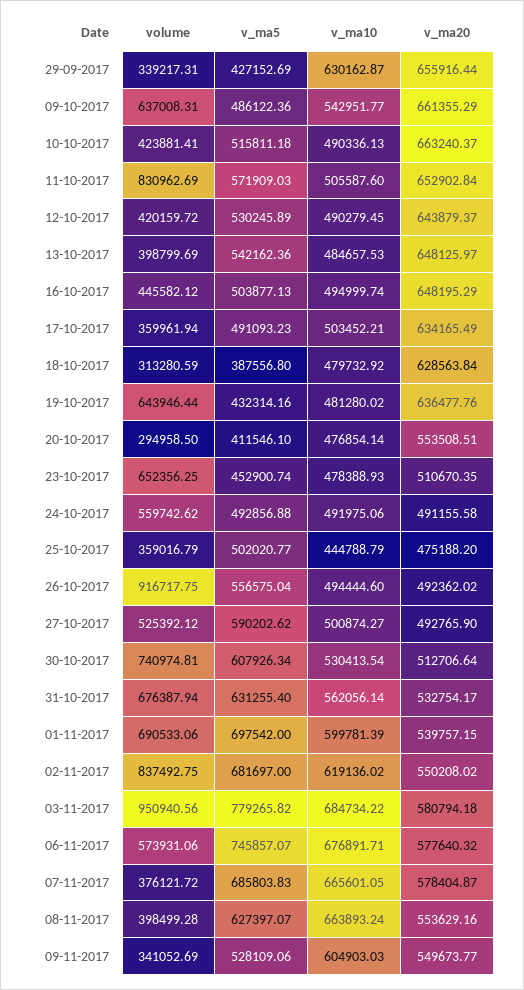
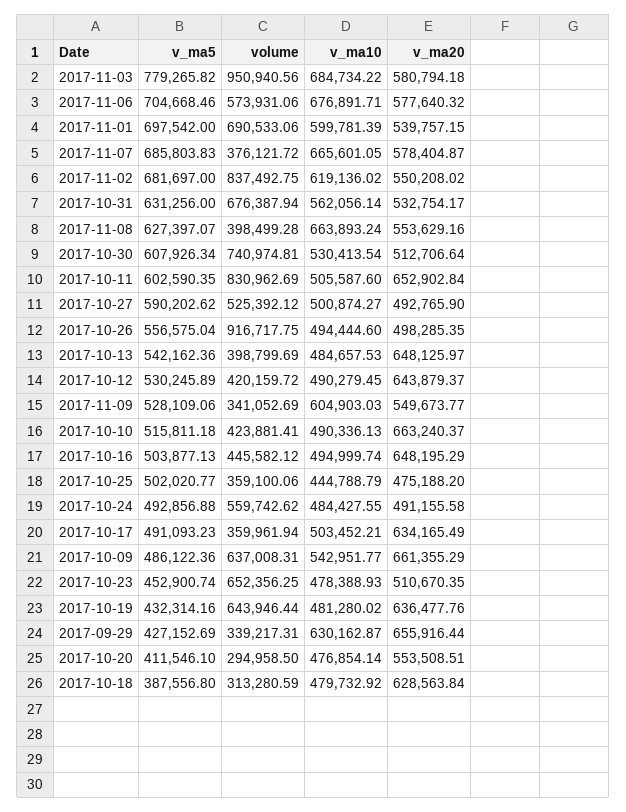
  {
    "volume": {
      "29-09-2017": 339217.31,
      "09-10-2017": 637008.31,
      "10-10-2017": 423881.41,
      "11-10-2017": 830962.69,
      "12-10-2017": 420159.72,
      "13-10-2017": 398799.69,
      "16-10-2017": 445582.12,
      "17-10-2017": 359961.94,
      "18-10-2017": 313280.59,
      "19-10-2017": 643946.44,
      "20-10-2017": 294958.5,
      "23-10-2017": 652356.25,
      "24-10-2017": 559742.62,
-     "25-10-2017": 359016.79,
+     "25-10-2017": 359100.06,
      "26-10-2017": 916717.75,
      "27-10-2017": 525392.12,
      "30-10-2017": 740974.81,
      "31-10-2017": 676387.94,
      "01-11-2017": 690533.06,
      "02-11-2017": 837492.75,
      "03-11-2017": 950940.56,
      "06-11-2017": 573931.06,
      "07-11-2017": 376121.72,
      "08-11-2017": 398499.28,
      "09-11-2017": 341052.69
    },
    "v_ma5": {
      "29-09-2017": 427152.69,
      "09-10-2017": 486122.36,
      "10-10-2017": 515811.18,
-     "11-10-2017": 571909.03,
+     "11-10-2017": 602590.35,
      "12-10-2017": 530245.89,
      "13-10-2017": 542162.36,
      "16-10-2017": 503877.13,
      "17-10-2017": 491093.23,
      "18-10-2017": 387556.8,
      "19-10-2017": 432314.16,
      "20-10-2017": 411546.1,
      "23-10-2017": 452900.74,
      "24-10-2017": 492856.88,
      "25-10-2017": 502020.77,
      "26-10-2017": 556575.04,
      "27-10-2017": 590202.62,
      "30-10-2017": 607926.34,
-     "31-10-2017": 631255.4,
+     "31-10-2017": 631256,
      "01-11-2017": 697542,
      "02-11-2017": 681697,
      "03-11-2017": 779265.82,
-     "06-11-2017": 745857.07,
+     "06-11-2017": 704668.46,
      "07-11-2017": 685803.83,
      "08-11-2017": 627397.07,
      "09-11-2017": 528109.06
    },
    "v_ma10": {
      "29-09-2017": 630162.87,
      "09-10-2017": 542951.77,
      "10-10-2017": 490336.13,
      "11-10-2017": 505587.6,
      "12-10-2017": 490279.45,
      "13-10-2017": 484657.53,
      "16-10-2017": 494999.74,
      "17-10-2017": 503452.21,
      "18-10-2017": 479732.92,
      "19-10-2017": 481280.02,
      "20-10-2017": 476854.14,
      "23-10-2017": 478388.93,
-     "24-10-2017": 491975.06,
+     "24-10-2017": 484427.55,
      "25-10-2017": 444788.79,
      "26-10-2017": 494444.6,
      "27-10-2017": 500874.27,
      "30-10-2017": 530413.54,
      "31-10-2017": 562056.14,
      "01-11-2017": 599781.39,
      "02-11-2017": 619136.02,
      "03-11-2017": 684734.22,
      "06-11-2017": 676891.71,
      "07-11-2017": 665601.05,
      "08-11-2017": 663893.24,
      "09-11-2017": 604903.03
    },
    "v_ma20": {
      "29-09-2017": 655916.44,
      "09-10-2017": 661355.29,
      "10-10-2017": 663240.37,
      "11-10-2017": 652902.84,
      "12-10-2017": 643879.37,
      "13-10-2017": 648125.97,
      "16-10-2017": 648195.29,
      "17-10-2017": 634165.49,
      "18-10-2017": 628563.84,
      "19-10-2017": 636477.76,
      "20-10-2017": 553508.51,
      "23-10-2017": 510670.35,
      "24-10-2017": 491155.58,
      "25-10-2017": 475188.2,
-     "26-10-2017": 492362.02,
+     "26-10-2017": 498285.35,
      "27-10-2017": 492765.9,
      "30-10-2017": 512706.64,
      "31-10-2017": 532754.17,
      "01-11-2017": 539757.15,
      "02-11-2017": 550208.02,
      "03-11-2017": 580794.18,
      "06-11-2017": 577640.32,
      "07-11-2017": 578404.87,
      "08-11-2017": 553629.16,
      "09-11-2017": 549673.77
    }
  }

